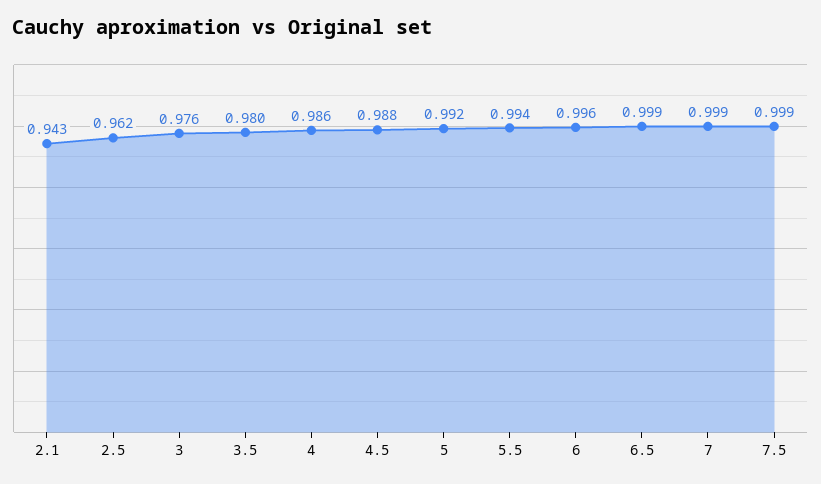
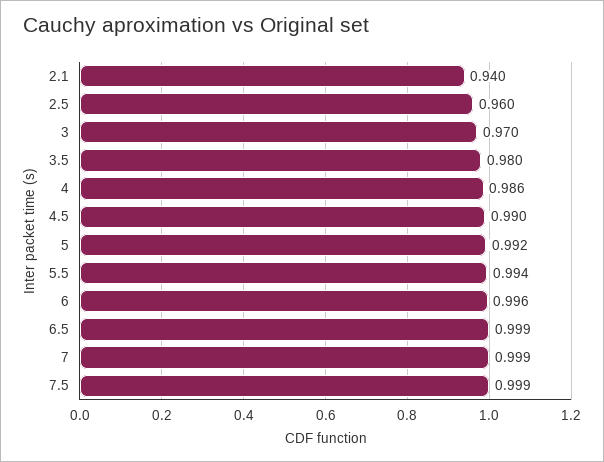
  {
-   "2.1": 0.943,
+   "2.1": 0.94,
-   "2.5": 0.962,
+   "2.5": 0.96,
-   "3": 0.976,
+   "3": 0.97,
    "3.5": 0.98,
    "4": 0.986,
-   "4.5": 0.988,
+   "4.5": 0.99,
    "5": 0.992,
    "5.5": 0.994,
    "6": 0.996,
    "6.5": 0.999,
    "7": 0.999,
    "7.5": 0.999
  }

